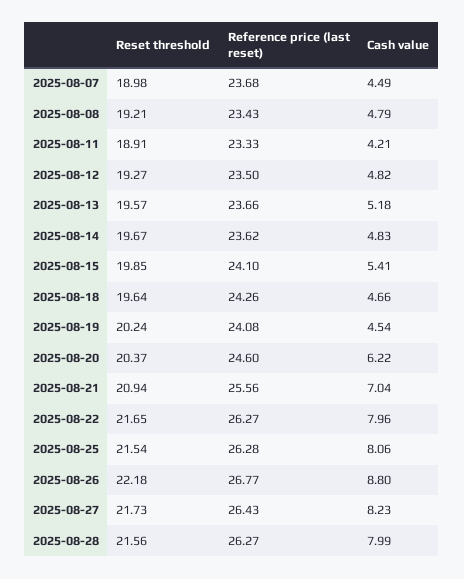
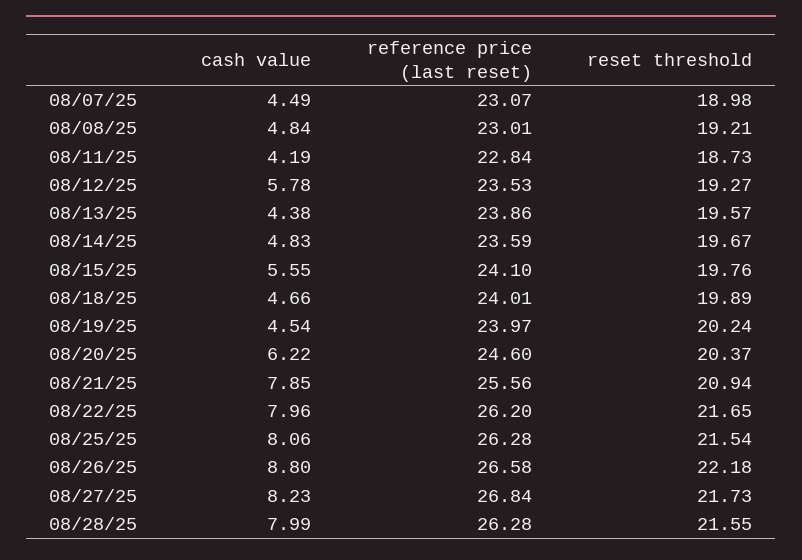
  {
    "Reset threshold": {
      "2025-08-07": 18.98,
      "2025-08-08": 19.21,
-     "2025-08-11": 18.91,
+     "2025-08-11": 18.73,
      "2025-08-12": 19.27,
      "2025-08-13": 19.57,
      "2025-08-14": 19.67,
-     "2025-08-15": 19.85,
+     "2025-08-15": 19.76,
-     "2025-08-18": 19.64,
+     "2025-08-18": 19.89,
      "2025-08-19": 20.24,
      "2025-08-20": 20.37,
      "2025-08-21": 20.94,
      "2025-08-22": 21.65,
      "2025-08-25": 21.54,
      "2025-08-26": 22.18,
      "2025-08-27": 21.73,
-     "2025-08-28": 21.56
+     "2025-08-28": 21.55
    },
    "Reference price (last reset)": {
-     "2025-08-07": 23.68,
+     "2025-08-07": 23.07,
-     "2025-08-08": 23.43,
+     "2025-08-08": 23.01,
-     "2025-08-11": 23.33,
+     "2025-08-11": 22.84,
-     "2025-08-12": 23.5,
+     "2025-08-12": 23.53,
-     "2025-08-13": 23.66,
+     "2025-08-13": 23.86,
-     "2025-08-14": 23.62,
+     "2025-08-14": 23.59,
      "2025-08-15": 24.1,
-     "2025-08-18": 24.26,
+     "2025-08-18": 24.01,
-     "2025-08-19": 24.08,
+     "2025-08-19": 23.97,
      "2025-08-20": 24.6,
      "2025-08-21": 25.56,
-     "2025-08-22": 26.27,
+     "2025-08-22": 26.2,
      "2025-08-25": 26.28,
-     "2025-08-26": 26.77,
+     "2025-08-26": 26.58,
-     "2025-08-27": 26.43,
+     "2025-08-27": 26.84,
-     "2025-08-28": 26.27
+     "2025-08-28": 26.28
    },
    "Cash value": {
      "2025-08-07": 4.49,
-     "2025-08-08": 4.79,
+     "2025-08-08": 4.84,
-     "2025-08-11": 4.21,
+     "2025-08-11": 4.19,
-     "2025-08-12": 4.82,
+     "2025-08-12": 5.78,
-     "2025-08-13": 5.18,
+     "2025-08-13": 4.38,
      "2025-08-14": 4.83,
-     "2025-08-15": 5.41,
+     "2025-08-15": 5.55,
      "2025-08-18": 4.66,
      "2025-08-19": 4.54,
      "2025-08-20": 6.22,
-     "2025-08-21": 7.04,
+     "2025-08-21": 7.85,
      "2025-08-22": 7.96,
      "2025-08-25": 8.06,
      "2025-08-26": 8.8,
      "2025-08-27": 8.23,
      "2025-08-28": 7.99
    }
  }

